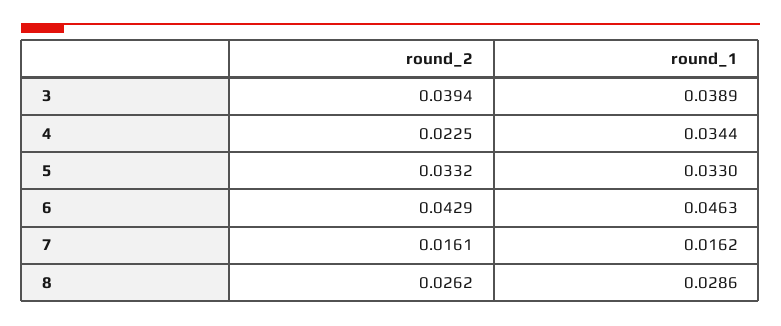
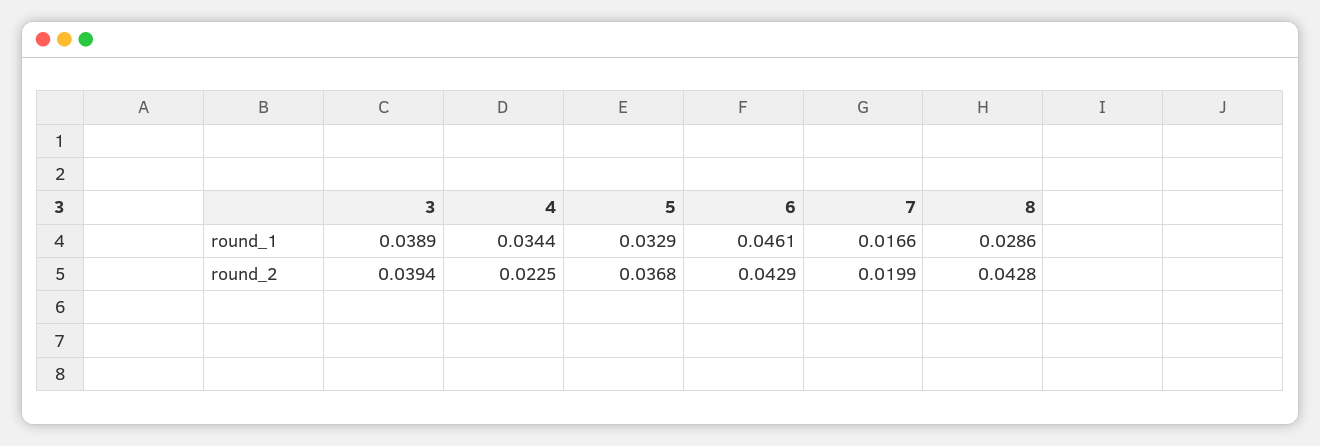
  {
    "round_2": {
      "3": 0.0394,
      "4": 0.0225,
-     "5": 0.0332,
+     "5": 0.0368,
      "6": 0.0429,
-     "7": 0.0161,
+     "7": 0.0199,
-     "8": 0.0262
+     "8": 0.0428
    },
    "round_1": {
      "3": 0.0389,
      "4": 0.0344,
-     "5": 0.033,
+     "5": 0.0329,
-     "6": 0.0463,
+     "6": 0.0461,
-     "7": 0.0162,
+     "7": 0.0166,
      "8": 0.0286
    }
  }

